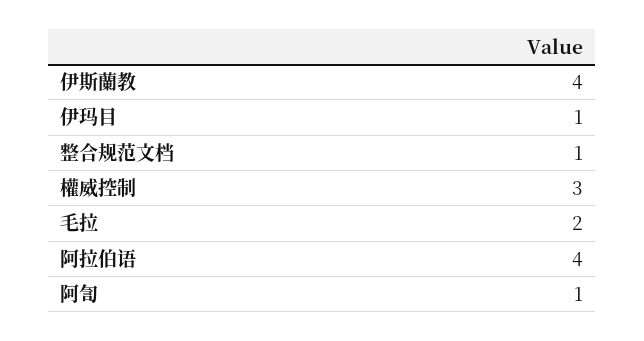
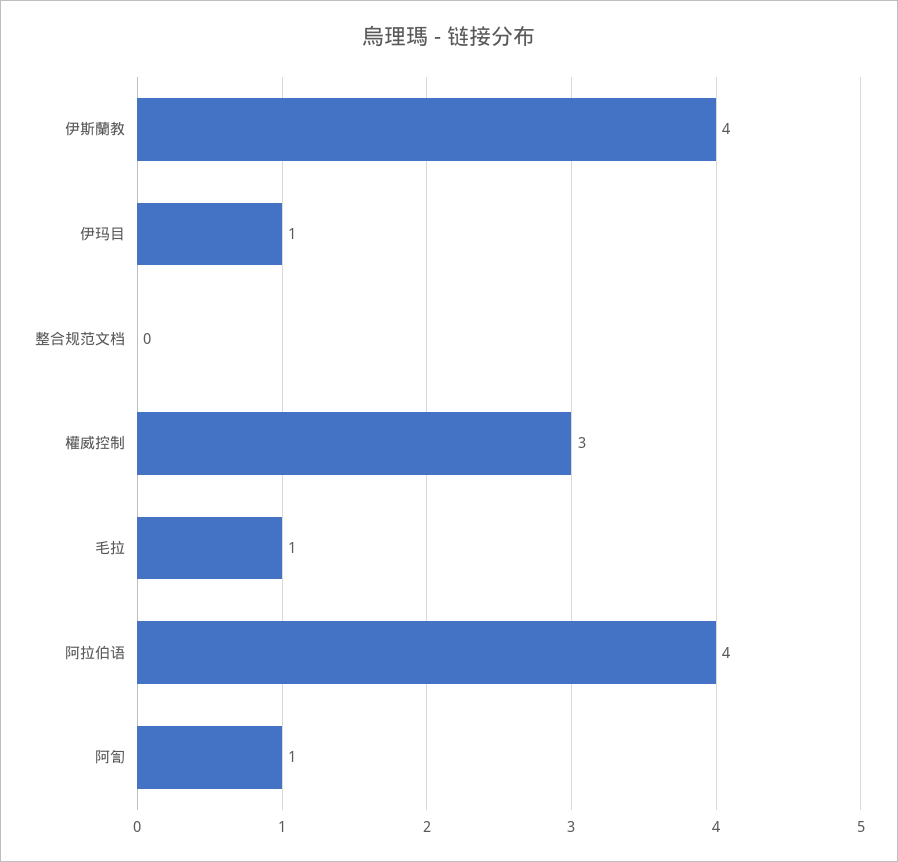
  {
    "伊斯蘭教": 4,
    "伊玛目": 1,
-   "整合规范文档": 1,
+   "整合规范文档": 0,
    "權威控制": 3,
-   "毛拉": 2,
+   "毛拉": 1,
    "阿拉伯语": 4,
    "阿訇": 1
  }

